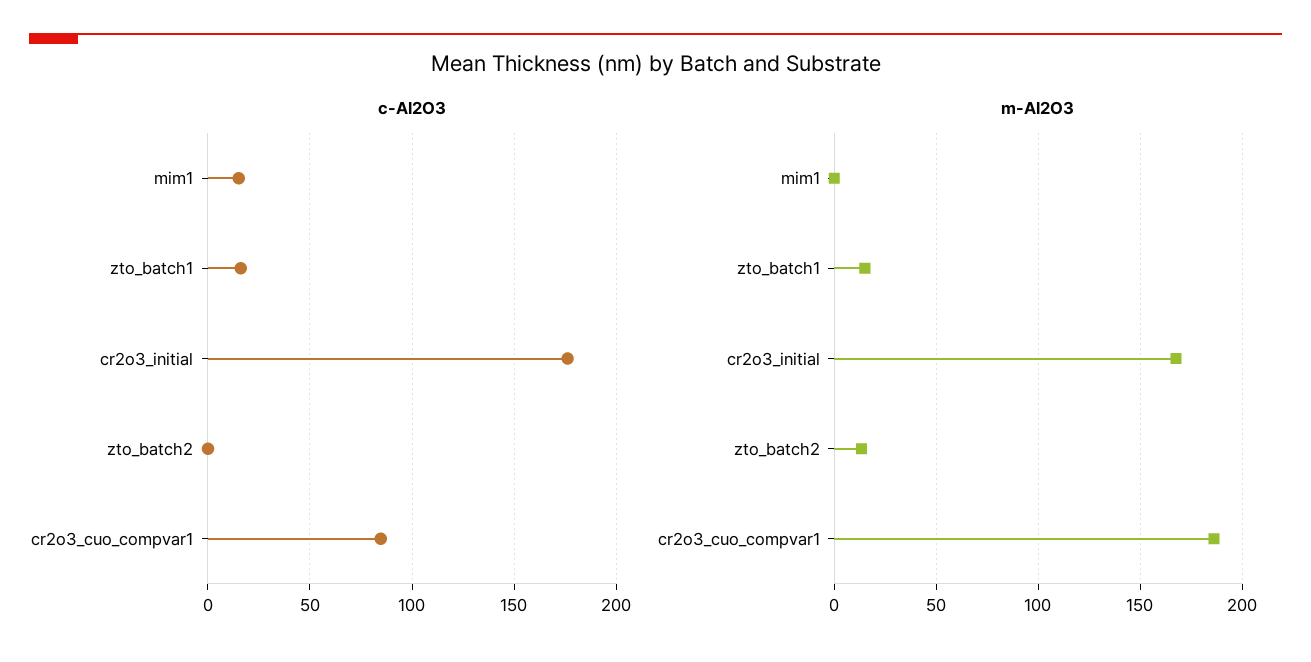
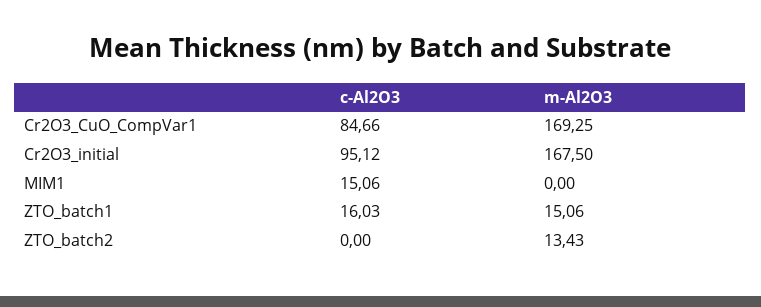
  {
    "c-Al2O3": {
      "mim1": 15.06,
      "zto_batch1": 16.03,
-     "cr2o3_initial": 175,
+     "cr2o3_initial": 95.12,
      "zto_batch2": 0,
      "cr2o3_cuo_compvar1": 84.66
    },
    "m-Al2O3": {
      "mim1": 0,
      "zto_batch1": 15.06,
      "cr2o3_initial": 167.5,
      "zto_batch2": 13.43,
-     "cr2o3_cuo_compvar1": 185
+     "cr2o3_cuo_compvar1": 169.25
    }
  }

